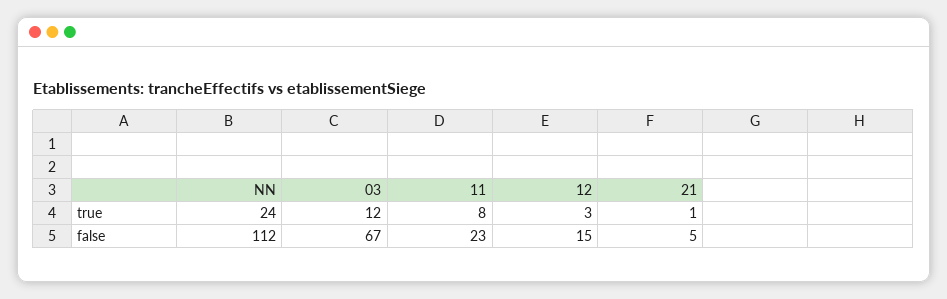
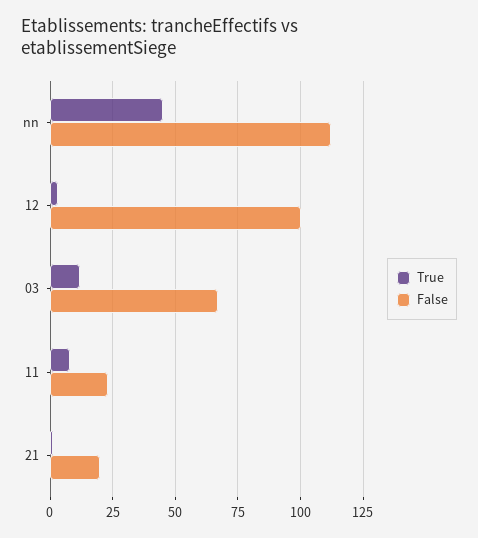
  {
    "true": {
-     "NN": 24,
+     "NN": 45,
      "03": 12,
      "11": 8,
      "12": 3,
      "21": 1
    },
    "false": {
      "NN": 112,
      "03": 67,
      "11": 23,
-     "12": 15,
+     "12": 100,
-     "21": 5
+     "21": 20
    }
  }

